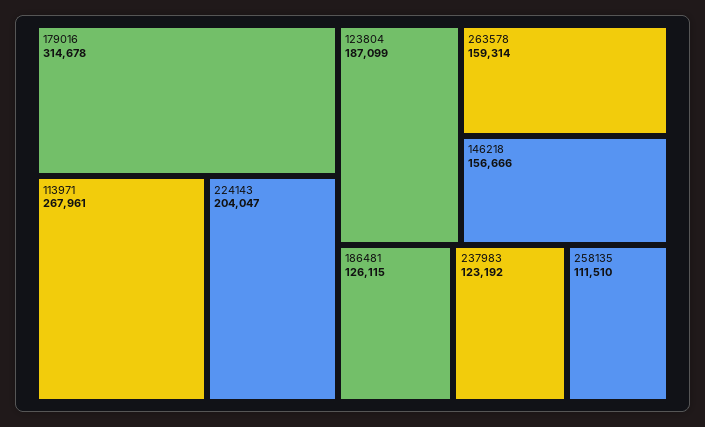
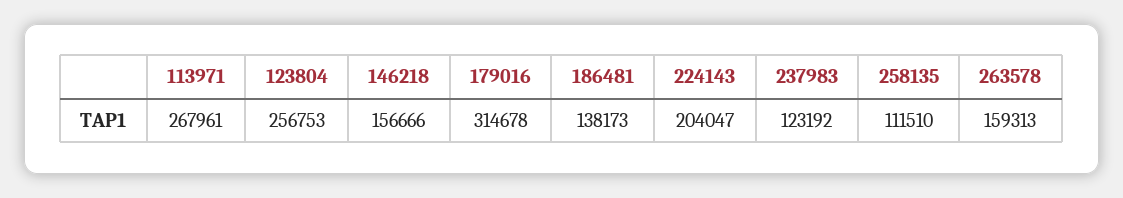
  {
    "179016": 314678,
    "113971": 267961,
    "224143": 204047,
-   "123804": 187099,
+   "123804": 256753,
-   "263578": 159314,
+   "263578": 159313,
    "146218": 156666,
-   "186481": 126115,
+   "186481": 138173,
    "237983": 123192,
    "258135": 111510
  }

